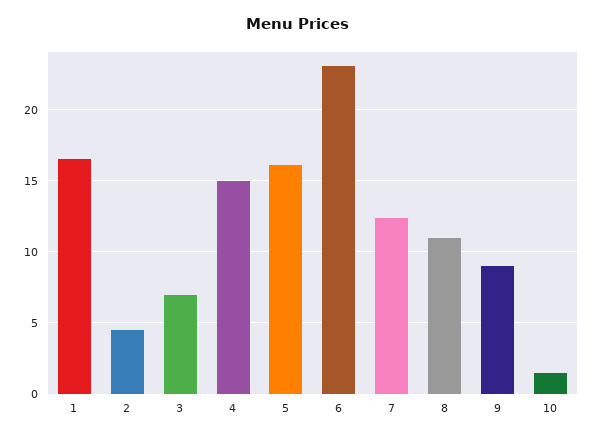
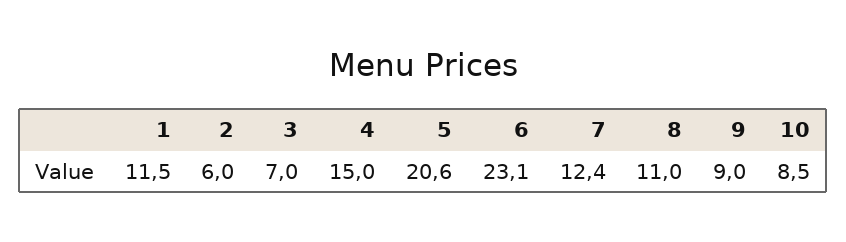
  {
-   "1": 16.5,
+   "1": 11.5,
-   "2": 4.5,
+   "2": 6,
    "3": 7,
    "4": 15,
-   "5": 16,
+   "5": 20.6,
    "6": 23.1,
    "7": 12.4,
    "8": 11,
    "9": 9,
-   "10": 1.5
+   "10": 8.5
  }

